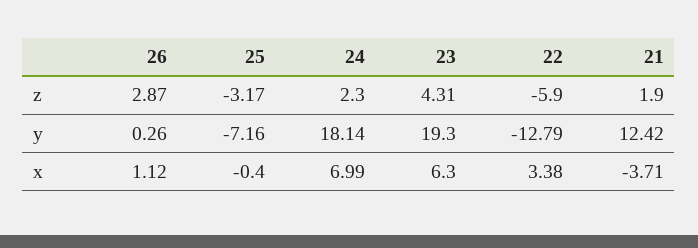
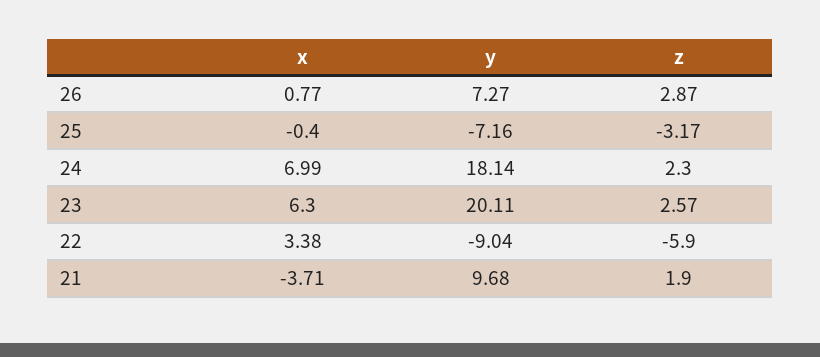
  {
    "26": {
      "z": 2.87,
-     "y": 0.26,
+     "y": 7.27,
-     "x": 1.12
+     "x": 0.77
    },
    "25": {
      "z": -3.17,
      "y": -7.16,
      "x": -0.4
    },
    "24": {
      "z": 2.3,
      "y": 18.14,
      "x": 6.99
    },
    "23": {
-     "z": 4.31,
+     "z": 2.57,
-     "y": 19.3,
+     "y": 20.11,
      "x": 6.3
    },
    "22": {
      "z": -5.9,
-     "y": -12.79,
+     "y": -9.04,
      "x": 3.38
    },
    "21": {
      "z": 1.9,
-     "y": 12.42,
+     "y": 9.68,
      "x": -3.71
    }
  }

